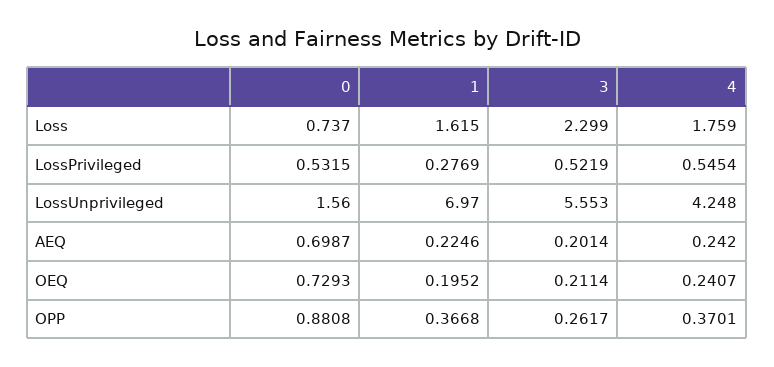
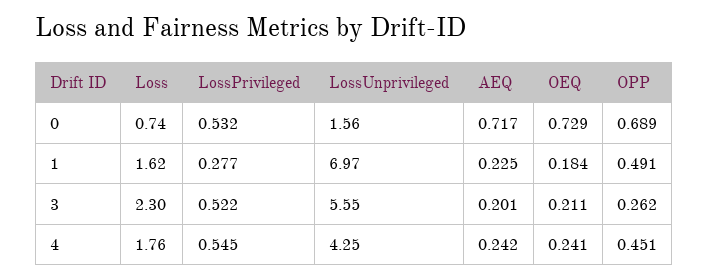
  {
    "0": {
      "Loss": 0.737,
      "LossPrivileged": 0.5315,
      "LossUnprivileged": 1.56,
-     "AEQ": 0.6987,
+     "AEQ": 0.717,
      "OEQ": 0.7293,
-     "OPP": 0.8808
+     "OPP": 0.689
    },
    "1": {
      "Loss": 1.615,
      "LossPrivileged": 0.2769,
      "LossUnprivileged": 6.97,
      "AEQ": 0.2246,
-     "OEQ": 0.1952,
+     "OEQ": 0.184,
-     "OPP": 0.3668
+     "OPP": 0.491
    },
    "3": {
      "Loss": 2.299,
      "LossPrivileged": 0.5219,
      "LossUnprivileged": 5.553,
      "AEQ": 0.2014,
      "OEQ": 0.2114,
      "OPP": 0.2617
    },
    "4": {
      "Loss": 1.759,
      "LossPrivileged": 0.5454,
      "LossUnprivileged": 4.248,
      "AEQ": 0.242,
      "OEQ": 0.2407,
-     "OPP": 0.3701
+     "OPP": 0.451
    }
  }

